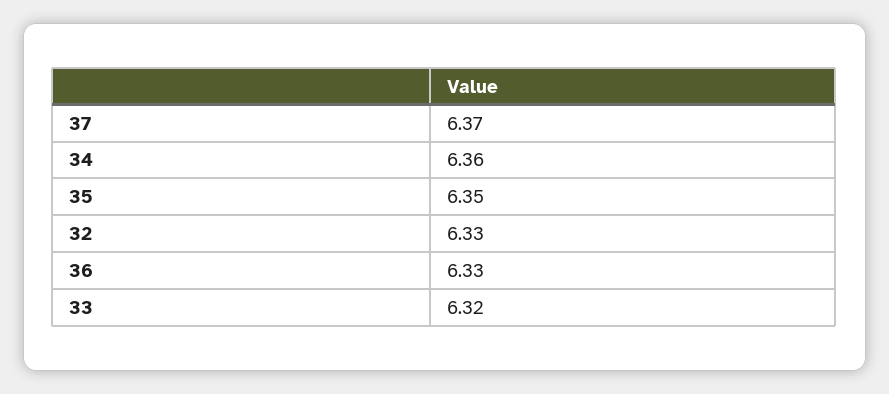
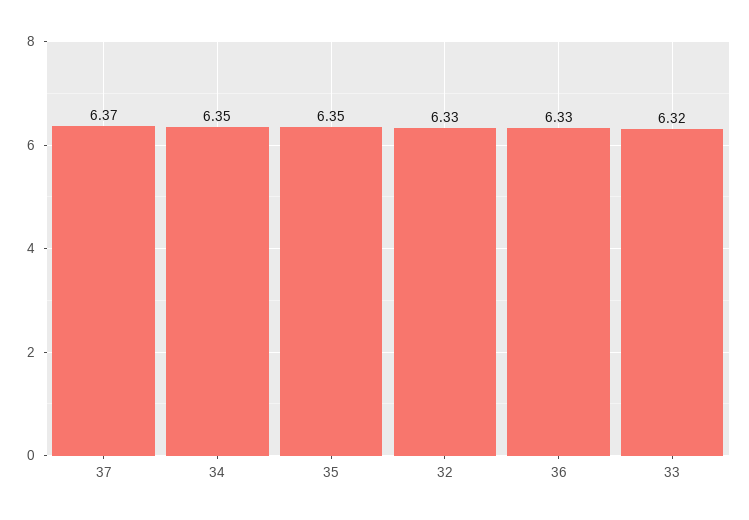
  {
    "37": 6.37,
-   "34": 6.36,
+   "34": 6.35,
    "35": 6.35,
    "32": 6.33,
    "36": 6.33,
    "33": 6.32
  }

